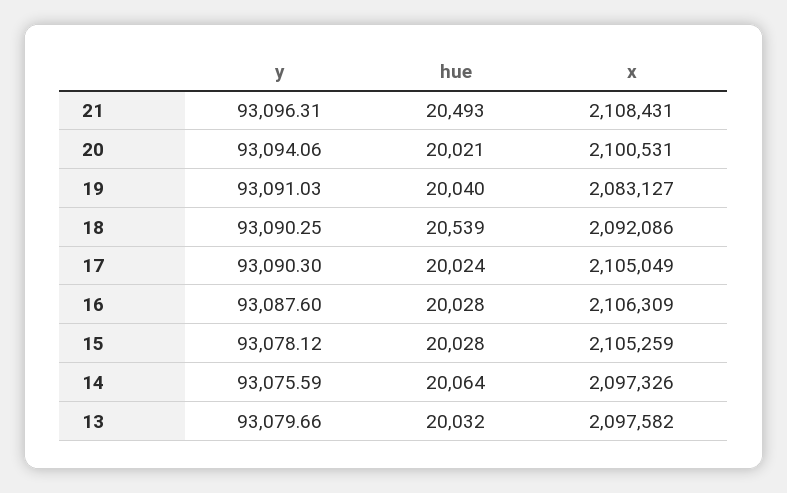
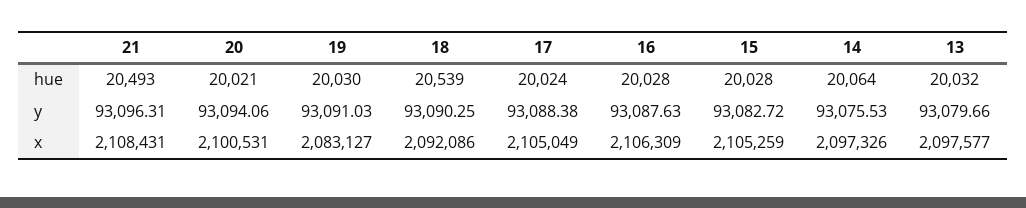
  {
    "y": {
      "21": 93096.31,
      "20": 93094.06,
      "19": 93091.03,
      "18": 93090.25,
-     "17": 93090.3,
+     "17": 93088.38,
-     "16": 93087.6,
+     "16": 93087.63,
-     "15": 93078.12,
+     "15": 93082.72,
-     "14": 93075.59,
+     "14": 93075.53,
      "13": 93079.66
    },
    "hue": {
      "21": 20493,
      "20": 20021,
-     "19": 20040,
+     "19": 20030,
      "18": 20539,
      "17": 20024,
      "16": 20028,
      "15": 20028,
      "14": 20064,
      "13": 20032
    },
    "x": {
      "21": 2108431,
      "20": 2100531,
      "19": 2083127,
      "18": 2092086,
      "17": 2105049,
      "16": 2106309,
      "15": 2105259,
      "14": 2097326,
-     "13": 2097582
+     "13": 2097577
    }
  }

